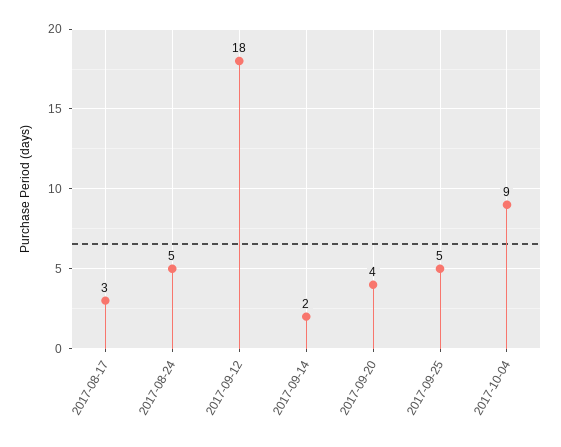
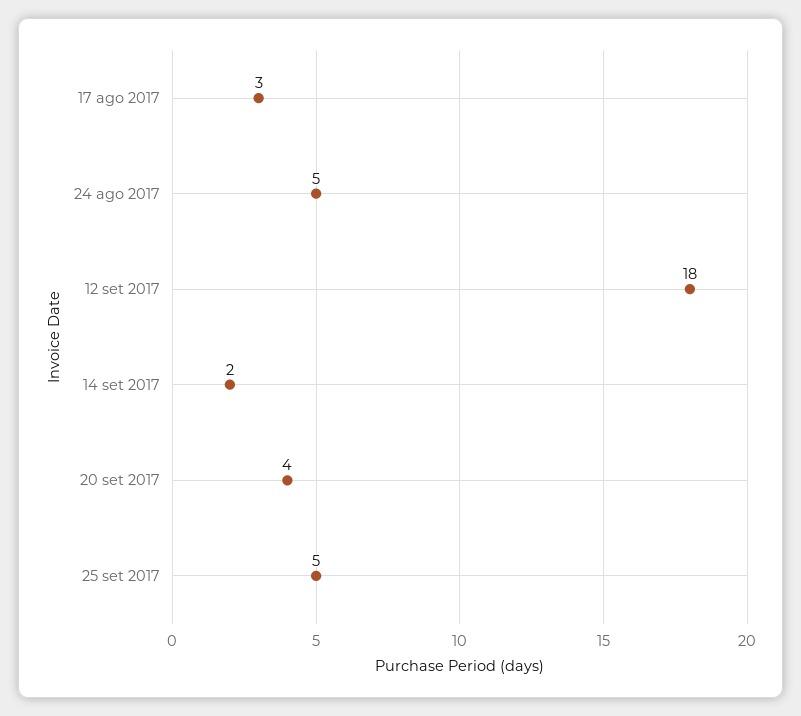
  {
    "2017-08-17": 3,
    "2017-08-24": 5,
    "2017-09-12": 18,
    "2017-09-14": 2,
    "2017-09-20": 4,
-   "2017-09-25": 5,
+   "2017-09-25": 5
-   "2017-10-04": 9
  }

